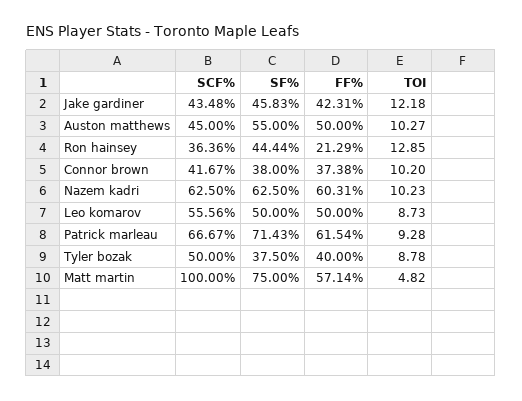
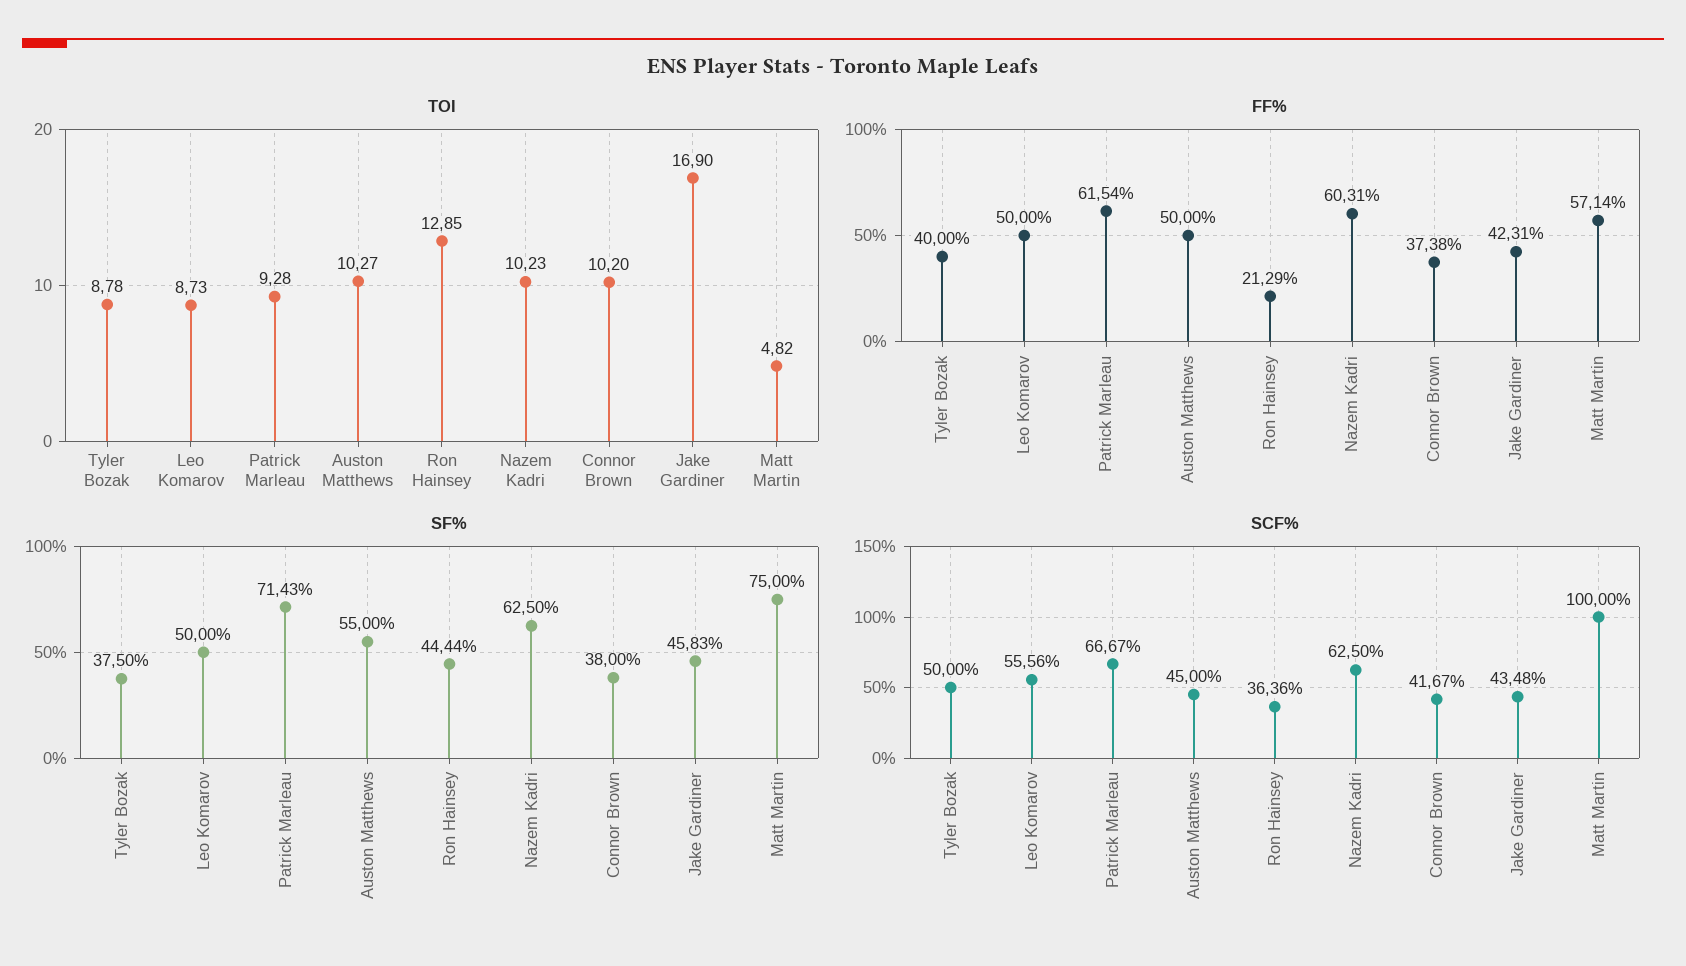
  {
    "SCF%": {
      "Jake gardiner": 43.48,
      "Auston matthews": 45,
      "Ron hainsey": 36.36,
      "Connor brown": 41.67,
      "Nazem kadri": 62.5,
      "Leo komarov": 55.56,
      "Patrick marleau": 66.67,
      "Tyler bozak": 50,
      "Matt martin": 100
    },
    "SF%": {
      "Jake gardiner": 45.83,
      "Auston matthews": 55,
      "Ron hainsey": 44.44,
      "Connor brown": 38,
      "Nazem kadri": 62.5,
      "Leo komarov": 50,
      "Patrick marleau": 71.43,
      "Tyler bozak": 37.5,
      "Matt martin": 75
    },
    "FF%": {
      "Jake gardiner": 42.31,
      "Auston matthews": 50,
      "Ron hainsey": 21.29,
      "Connor brown": 37.38,
      "Nazem kadri": 60.31,
      "Leo komarov": 50,
      "Patrick marleau": 61.54,
      "Tyler bozak": 40,
      "Matt martin": 57.14
    },
    "TOI": {
-     "Jake gardiner": 12.18,
+     "Jake gardiner": 16.9,
      "Auston matthews": 10.27,
      "Ron hainsey": 12.85,
      "Connor brown": 10.2,
      "Nazem kadri": 10.23,
      "Leo komarov": 8.73,
      "Patrick marleau": 9.28,
      "Tyler bozak": 8.78,
      "Matt martin": 4.82
    }
  }

